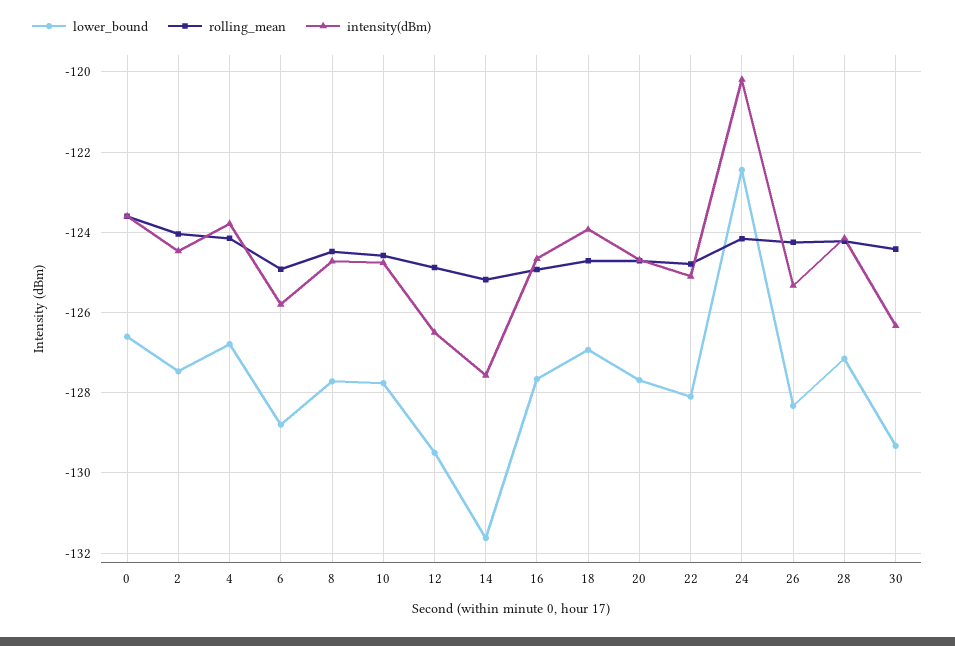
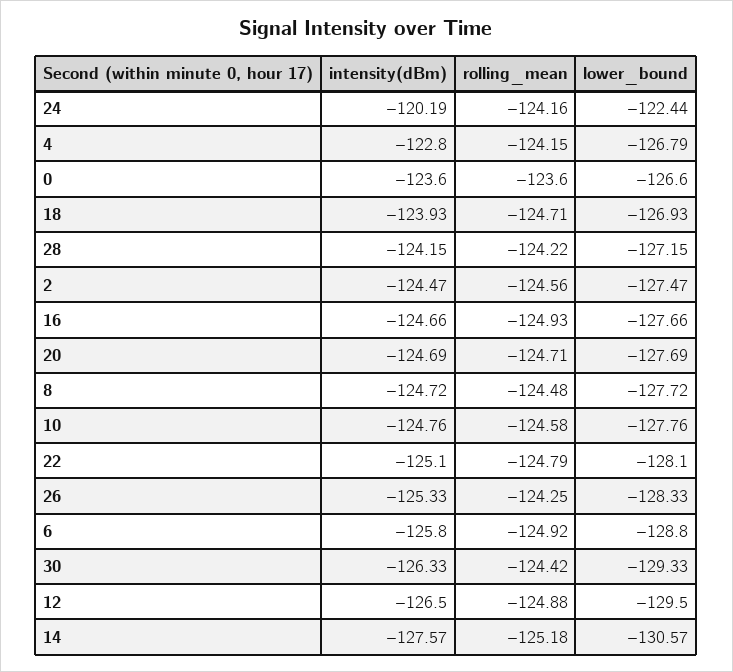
  {
    "lower_bound": {
      "0": -126.6,
      "2": -127.47,
      "4": -126.79,
      "6": -128.8,
      "8": -127.72,
      "10": -127.76,
      "12": -129.5,
-     "14": -131.6,
+     "14": -130.57,
      "16": -127.66,
      "18": -126.93,
      "20": -127.69,
      "22": -128.1,
      "24": -122.44,
      "26": -128.33,
      "28": -127.15,
      "30": -129.33
    },
    "rolling_mean": {
      "0": -123.6,
-     "2": -124,
+     "2": -124.56,
      "4": -124.15,
      "6": -124.92,
      "8": -124.48,
      "10": -124.58,
      "12": -124.88,
      "14": -125.18,
      "16": -124.93,
      "18": -124.71,
      "20": -124.71,
      "22": -124.79,
      "24": -124.16,
      "26": -124.25,
      "28": -124.22,
      "30": -124.42
    },
    "intensity(dBm)": {
      "0": -123.6,
      "2": -124.47,
-     "4": -123.8,
+     "4": -122.8,
      "6": -125.8,
      "8": -124.72,
      "10": -124.76,
      "12": -126.5,
      "14": -127.57,
      "16": -124.66,
      "18": -123.93,
      "20": -124.69,
      "22": -125.1,
      "24": -120.19,
      "26": -125.33,
      "28": -124.15,
      "30": -126.33
    }
  }

